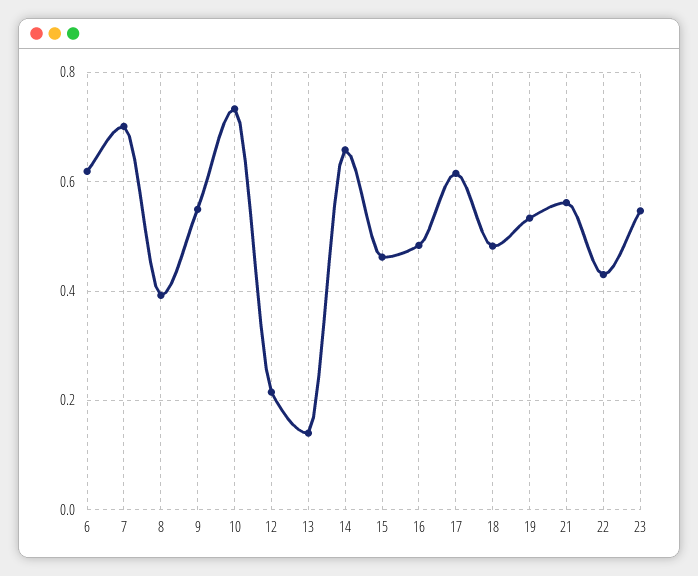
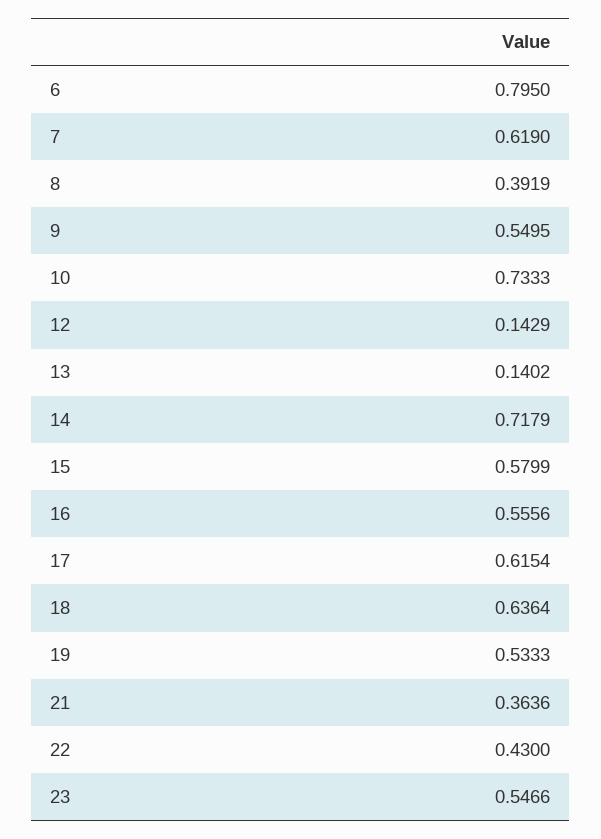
  {
-   "6": 0.62,
+   "6": 0.795,
-   "7": 0.7,
+   "7": 0.619,
    "8": 0.3919,
    "9": 0.5495,
    "10": 0.7333,
-   "12": 0.22,
+   "12": 0.1429,
    "13": 0.1402,
-   "14": 0.66,
+   "14": 0.7179,
-   "15": 0.46,
+   "15": 0.5799,
-   "16": 0.48,
+   "16": 0.5556,
    "17": 0.6154,
-   "18": 0.48,
+   "18": 0.6364,
    "19": 0.5333,
-   "21": 0.56,
+   "21": 0.3636,
    "22": 0.43,
    "23": 0.5466
  }

